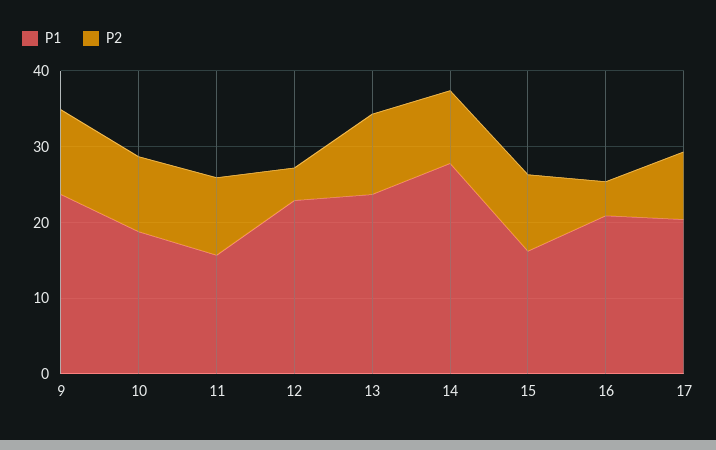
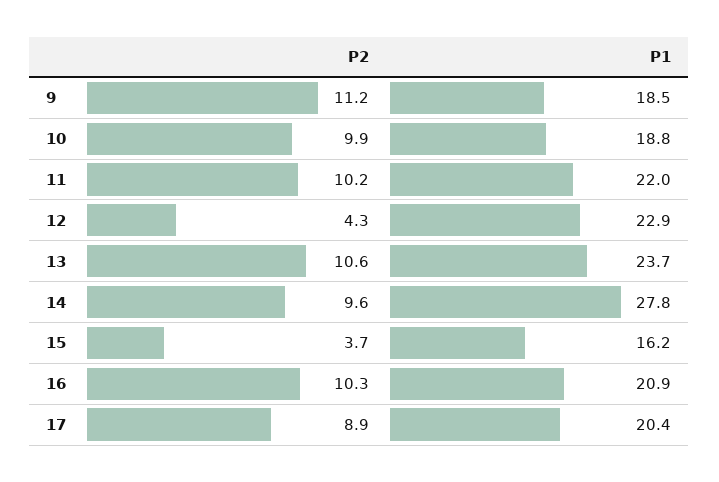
  {
    "P1": {
-     "9": 24,
+     "9": 18.5,
      "10": 18.8,
-     "11": 16,
+     "11": 22,
      "12": 22.9,
      "13": 23.7,
      "14": 27.8,
      "15": 16.2,
      "16": 20.9,
      "17": 20.4
    },
    "P2": {
      "9": 11.2,
      "10": 9.9,
      "11": 10.2,
      "12": 4.3,
      "13": 10.6,
      "14": 9.6,
-     "15": 10,
+     "15": 3.7,
-     "16": 4,
+     "16": 10.3,
      "17": 8.9
    }
  }

